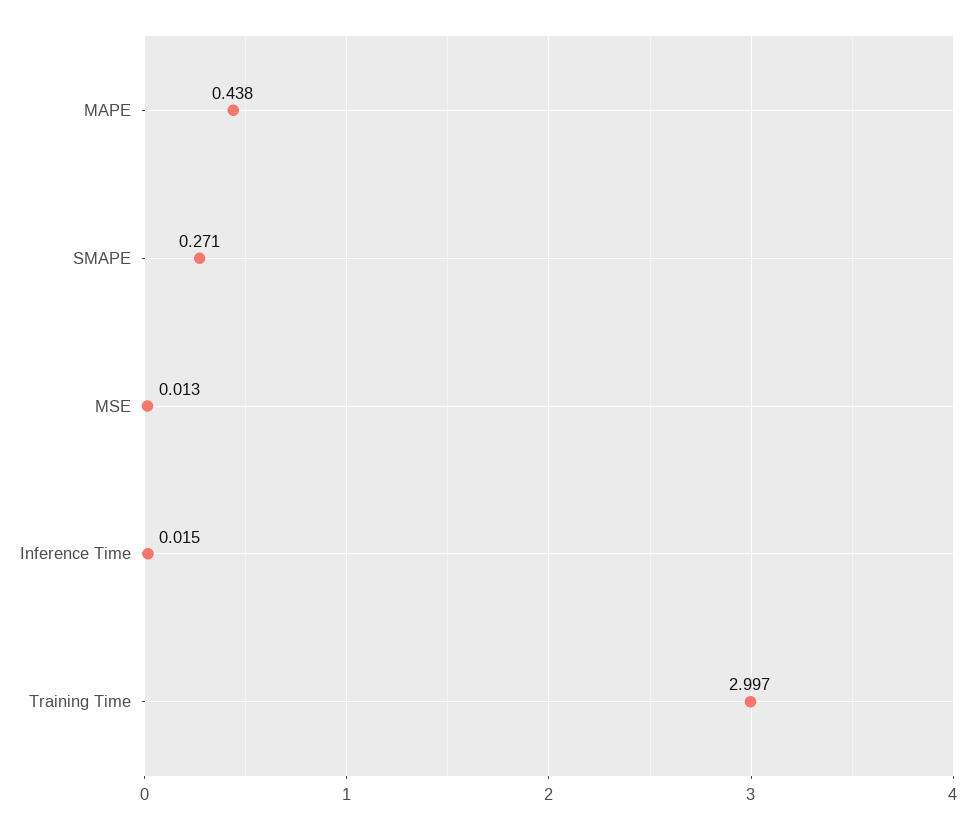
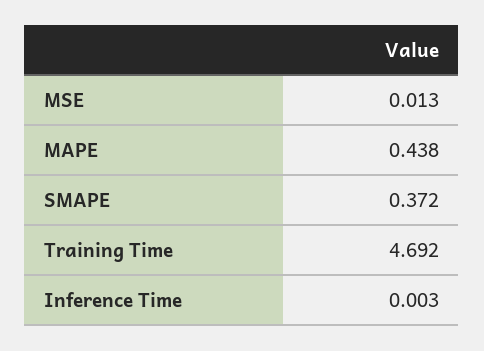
  {
    "MAPE": 0.438,
-   "SMAPE": 0.271,
+   "SMAPE": 0.372,
    "MSE": 0.013,
-   "Inference Time": 0.015,
+   "Inference Time": 0.003,
-   "Training Time": 2.997
+   "Training Time": 4.692
  }

